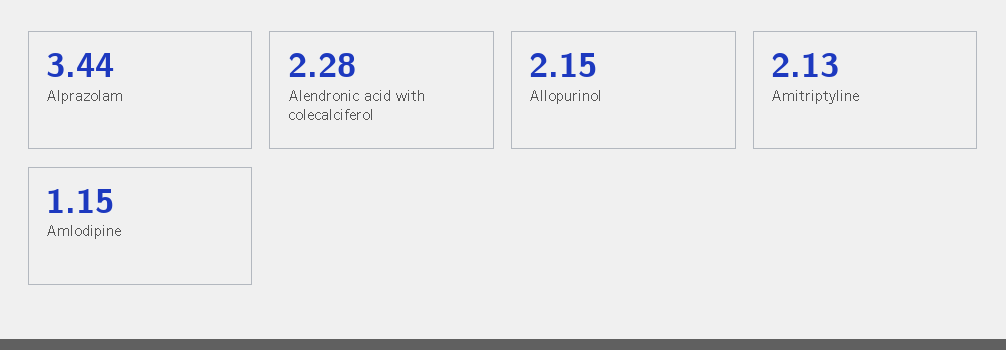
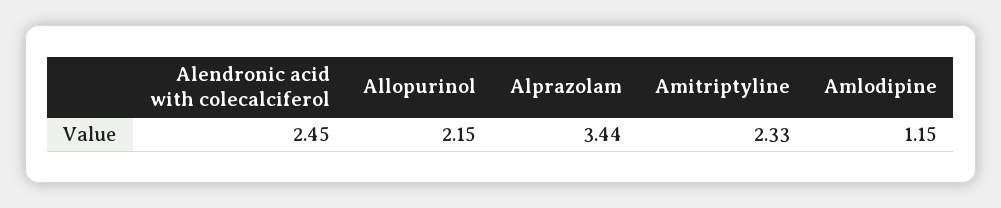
  {
    "Alprazolam": 3.44,
-   "Alendronic acid with colecalciferol": 2.28,
+   "Alendronic acid with colecalciferol": 2.45,
    "Allopurinol": 2.15,
-   "Amitriptyline": 2.13,
+   "Amitriptyline": 2.33,
    "Amlodipine": 1.15
  }

